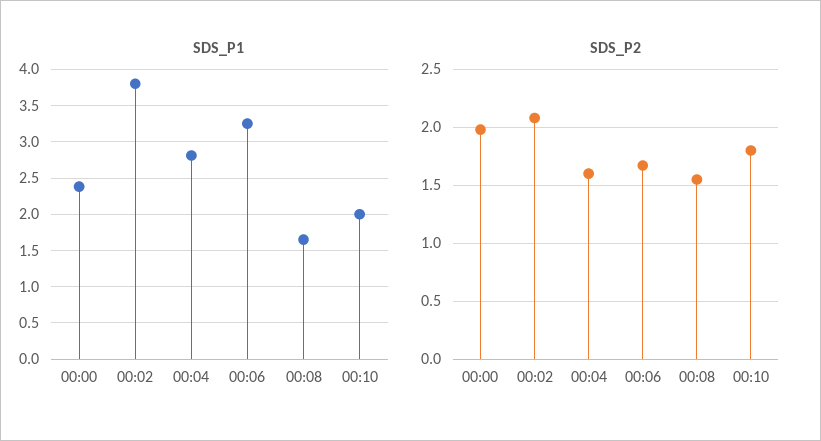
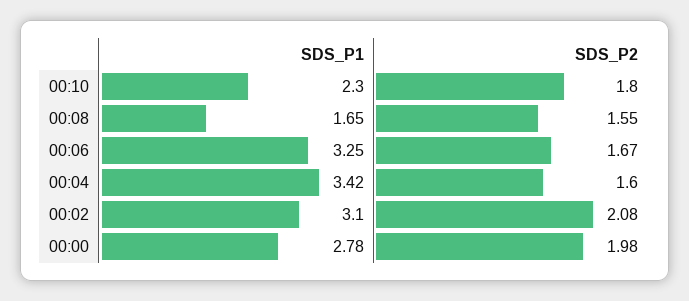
  {
    "SDS_P1": {
-     "00:00": 2.4,
+     "00:00": 2.78,
-     "00:02": 3.8,
+     "00:02": 3.1,
-     "00:04": 2.8,
+     "00:04": 3.42,
      "00:06": 3.25,
      "00:08": 1.65,
-     "00:10": 2
+     "00:10": 2.3
    },
    "SDS_P2": {
      "00:00": 1.98,
      "00:02": 2.08,
      "00:04": 1.6,
      "00:06": 1.67,
      "00:08": 1.55,
      "00:10": 1.8
    }
  }

